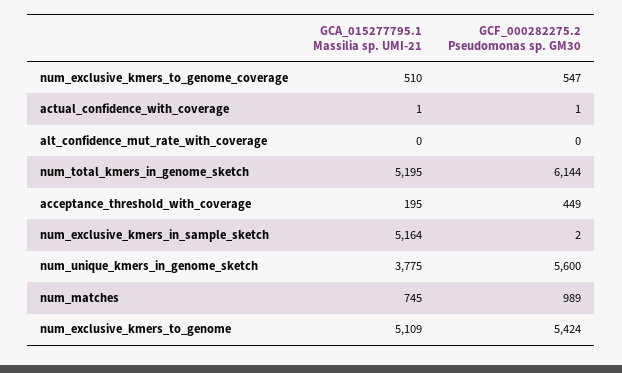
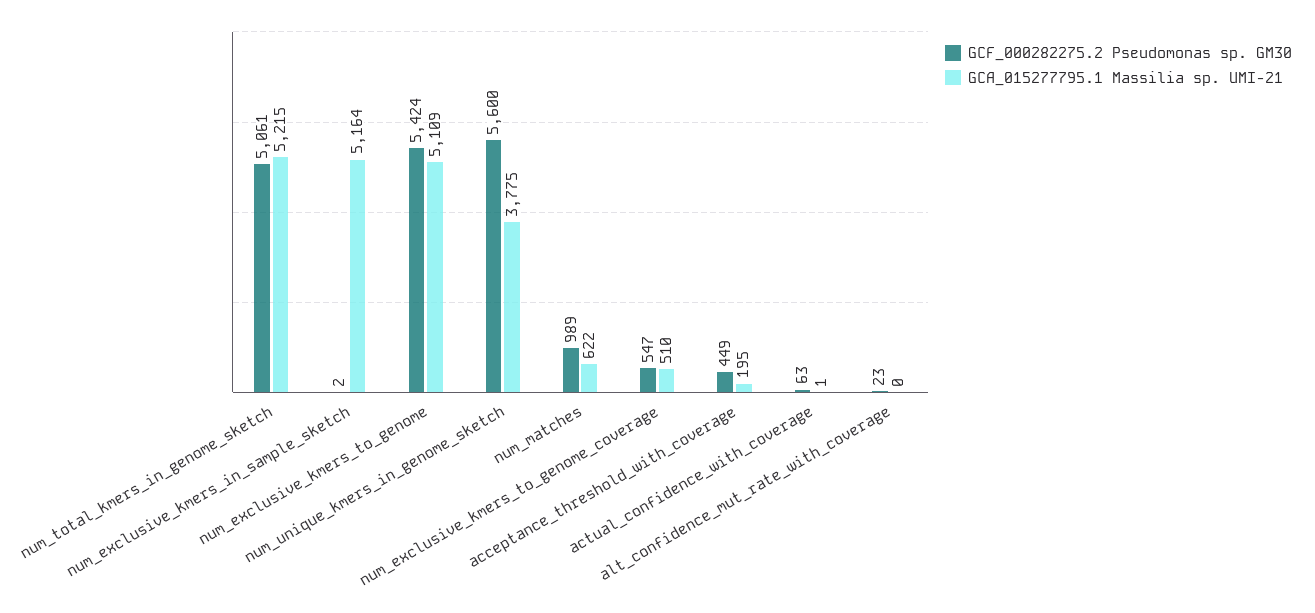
  {
    "GCA_015277795.1 Massilia sp. UMI-21": {
      "num_exclusive_kmers_to_genome_coverage": 510,
      "actual_confidence_with_coverage": 1,
      "alt_confidence_mut_rate_with_coverage": 0,
-     "num_total_kmers_in_genome_sketch": 5195,
+     "num_total_kmers_in_genome_sketch": 5215,
      "acceptance_threshold_with_coverage": 195,
      "num_exclusive_kmers_in_sample_sketch": 5164,
      "num_unique_kmers_in_genome_sketch": 3775,
-     "num_matches": 745,
+     "num_matches": 622,
      "num_exclusive_kmers_to_genome": 5109
    },
    "GCF_000282275.2 Pseudomonas sp. GM30": {
      "num_exclusive_kmers_to_genome_coverage": 547,
-     "actual_confidence_with_coverage": 1,
+     "actual_confidence_with_coverage": 63,
-     "alt_confidence_mut_rate_with_coverage": 0,
+     "alt_confidence_mut_rate_with_coverage": 23,
-     "num_total_kmers_in_genome_sketch": 6144,
+     "num_total_kmers_in_genome_sketch": 5061,
      "acceptance_threshold_with_coverage": 449,
      "num_exclusive_kmers_in_sample_sketch": 2,
      "num_unique_kmers_in_genome_sketch": 5600,
      "num_matches": 989,
      "num_exclusive_kmers_to_genome": 5424
    }
  }

